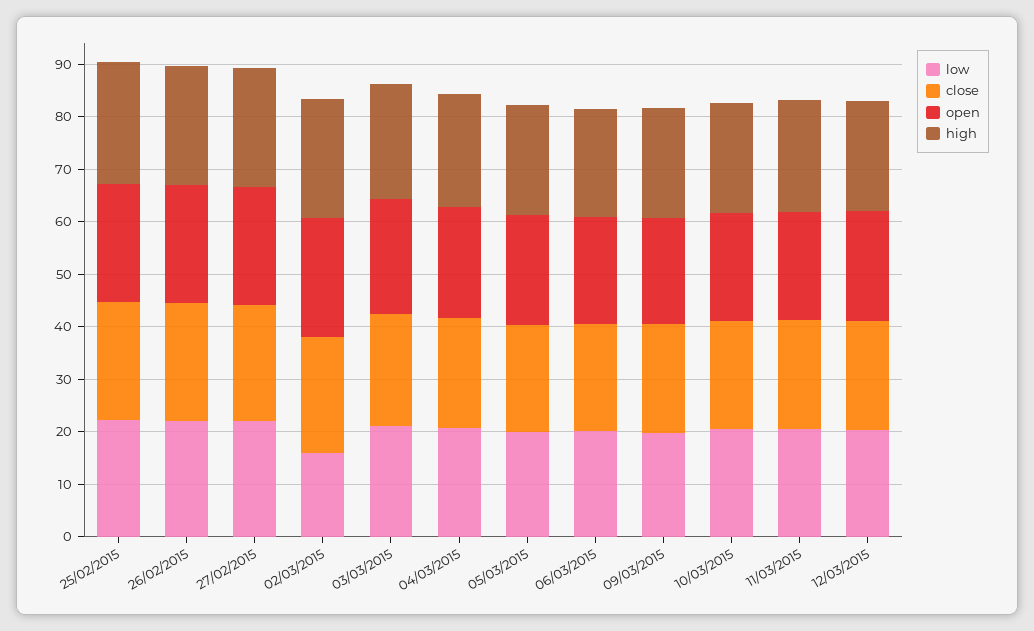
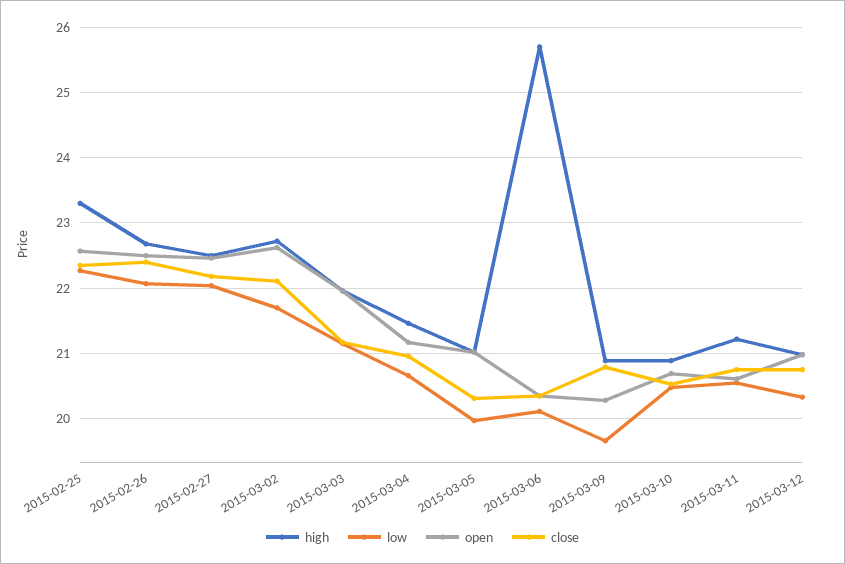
  {
    "low": {
      "25/02/2015": 22.3,
      "26/02/2015": 22.1,
      "27/02/2015": 22,
-     "02/03/2015": 16,
+     "02/03/2015": 21.7,
      "03/03/2015": 21.2,
      "04/03/2015": 20.7,
      "05/03/2015": 20,
      "06/03/2015": 20.1,
      "09/03/2015": 19.7,
      "10/03/2015": 20.5,
      "11/03/2015": 20.6,
      "12/03/2015": 20.3
    },
    "close": {
      "25/02/2015": 22.4,
      "26/02/2015": 22.4,
      "27/02/2015": 22.2,
      "02/03/2015": 22.1,
      "03/03/2015": 21.2,
      "04/03/2015": 21,
      "05/03/2015": 20.3,
      "06/03/2015": 20.4,
      "09/03/2015": 20.8,
      "10/03/2015": 20.5,
      "11/03/2015": 20.8,
      "12/03/2015": 20.8
    },
    "open": {
      "25/02/2015": 22.6,
      "26/02/2015": 22.5,
      "27/02/2015": 22.5,
      "02/03/2015": 22.6,
      "03/03/2015": 22,
      "04/03/2015": 21.2,
      "05/03/2015": 21,
      "06/03/2015": 20.4,
      "09/03/2015": 20.3,
      "10/03/2015": 20.7,
      "11/03/2015": 20.6,
      "12/03/2015": 21
    },
    "high": {
      "25/02/2015": 23.3,
      "26/02/2015": 22.7,
      "27/02/2015": 22.5,
      "02/03/2015": 22.7,
      "03/03/2015": 22,
      "04/03/2015": 21.5,
      "05/03/2015": 21,
-     "06/03/2015": 20,
+     "06/03/2015": 25.7,
      "09/03/2015": 20.9,
      "10/03/2015": 20.9,
      "11/03/2015": 21.2,
      "12/03/2015": 21
    }
  }

